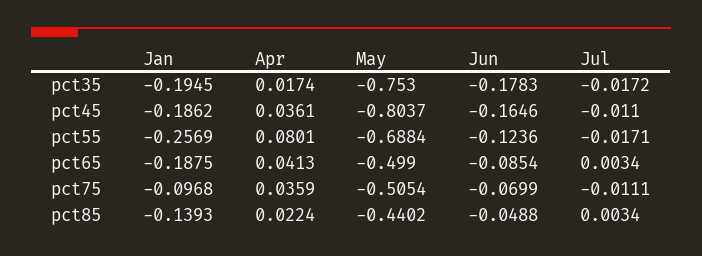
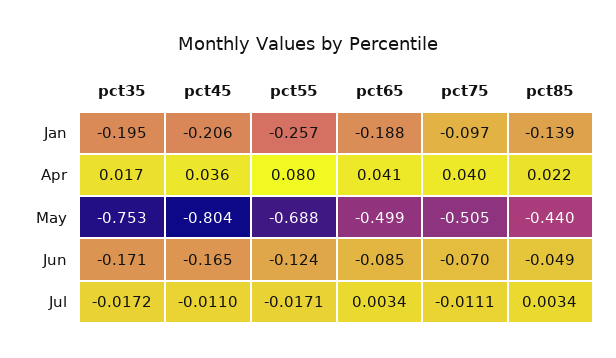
  {
    "Jan": {
      "pct35": -0.1945,
-     "pct45": -0.1862,
+     "pct45": -0.206,
      "pct55": -0.2569,
      "pct65": -0.1875,
      "pct75": -0.0968,
      "pct85": -0.1393
    },
    "Apr": {
      "pct35": 0.0174,
      "pct45": 0.0361,
      "pct55": 0.0801,
      "pct65": 0.0413,
-     "pct75": 0.0359,
+     "pct75": 0.04,
      "pct85": 0.0224
    },
    "May": {
      "pct35": -0.753,
      "pct45": -0.8037,
      "pct55": -0.6884,
      "pct65": -0.499,
      "pct75": -0.5054,
      "pct85": -0.4402
    },
    "Jun": {
-     "pct35": -0.1783,
+     "pct35": -0.171,
      "pct45": -0.1646,
      "pct55": -0.1236,
      "pct65": -0.0854,
      "pct75": -0.0699,
      "pct85": -0.0488
    },
    "Jul": {
      "pct35": -0.0172,
      "pct45": -0.011,
      "pct55": -0.0171,
      "pct65": 0.0034,
      "pct75": -0.0111,
      "pct85": 0.0034
    }
  }

